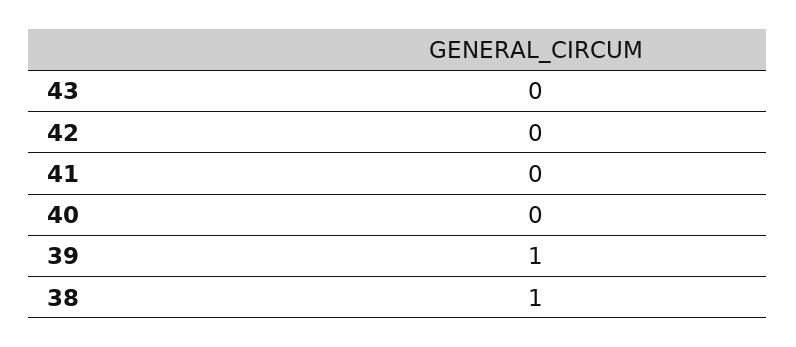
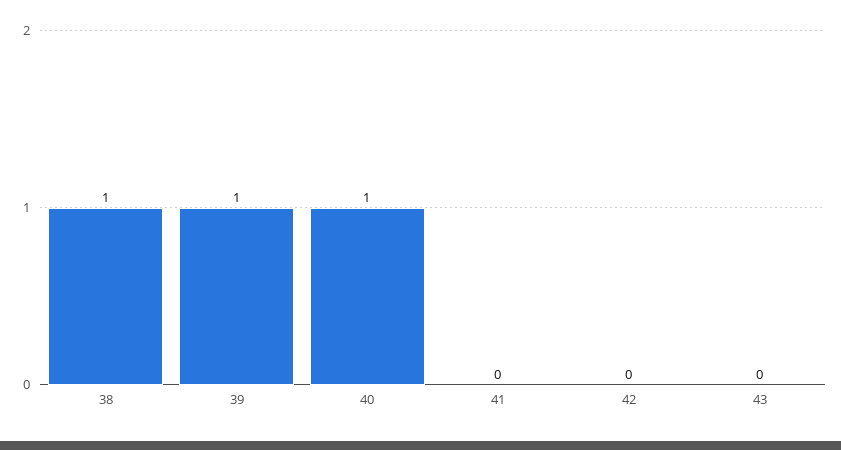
  {
    "43": 0,
    "42": 0,
    "41": 0,
-   "40": 0,
+   "40": 1,
    "39": 1,
    "38": 1
  }

